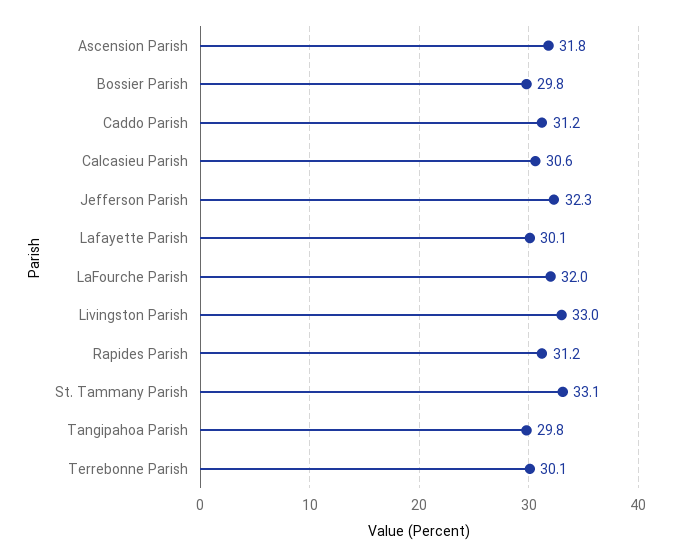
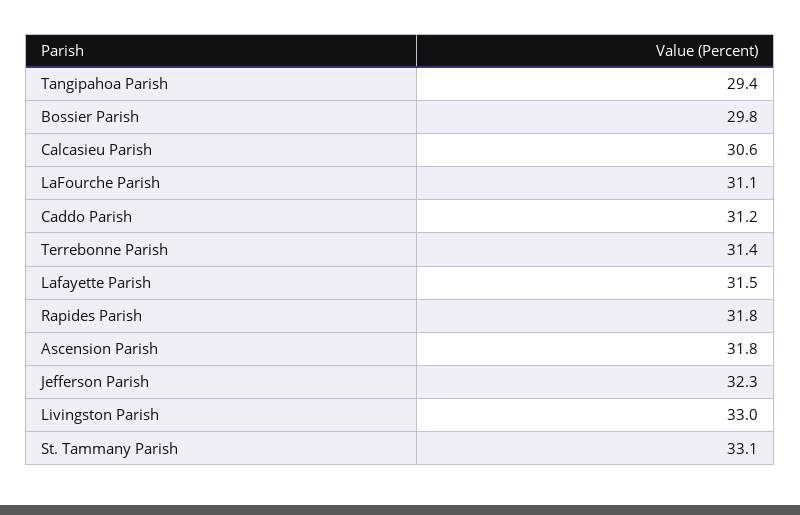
  {
    "Ascension Parish": 31.8,
    "Bossier Parish": 29.8,
    "Caddo Parish": 31.2,
    "Calcasieu Parish": 30.6,
    "Jefferson Parish": 32.3,
-   "Lafayette Parish": 30.1,
+   "Lafayette Parish": 31.5,
-   "LaFourche Parish": 32,
+   "LaFourche Parish": 31.1,
    "Livingston Parish": 33,
-   "Rapides Parish": 31.2,
+   "Rapides Parish": 31.8,
    "St. Tammany Parish": 33.1,
-   "Tangipahoa Parish": 29.8,
+   "Tangipahoa Parish": 29.4,
-   "Terrebonne Parish": 30.1
+   "Terrebonne Parish": 31.4
  }

